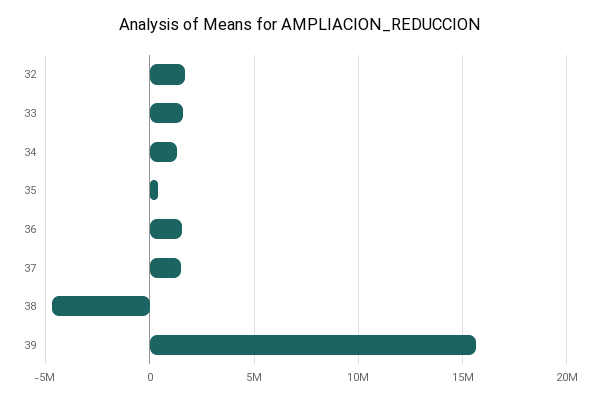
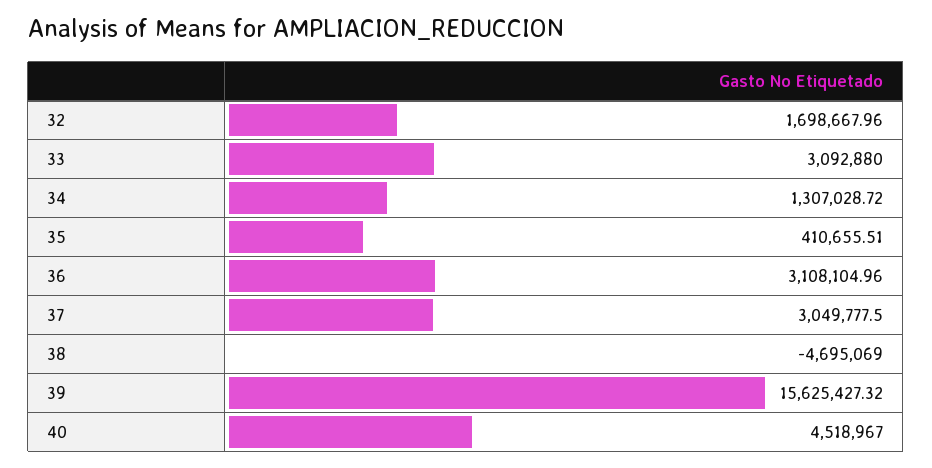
  {
    "32": 1698667.96,
-   "33": 1500000,
+   "33": 3092880,
    "34": 1307028.72,
    "35": 410655.51,
-   "36": 1500000,
+   "36": 3108104.96,
-   "37": 1500000,
+   "37": 3049777.5,
    "38": -4695069,
-   "39": 15625427.32
+   "39": 15625427.32,
+   "40": 4518967
  }

